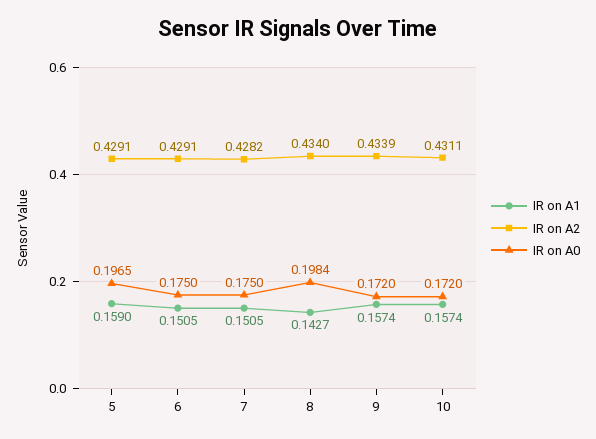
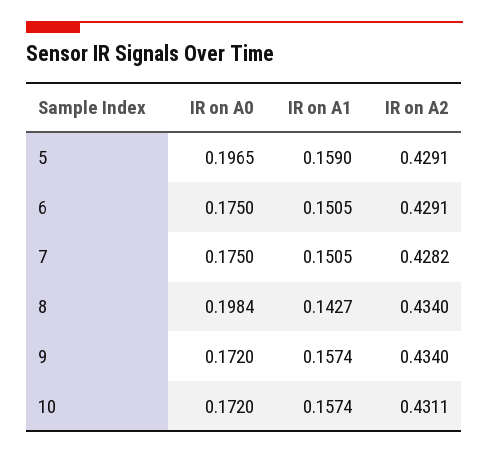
  {
    "IR on A1": {
      "5": 0.159,
      "6": 0.1505,
      "7": 0.1505,
      "8": 0.1427,
      "9": 0.1574,
      "10": 0.1574
    },
    "IR on A2": {
      "5": 0.4291,
      "6": 0.4291,
      "7": 0.4282,
      "8": 0.434,
-     "9": 0.4339,
+     "9": 0.434,
      "10": 0.4311
    },
    "IR on A0": {
      "5": 0.1965,
      "6": 0.175,
      "7": 0.175,
      "8": 0.1984,
      "9": 0.172,
      "10": 0.172
    }
  }

